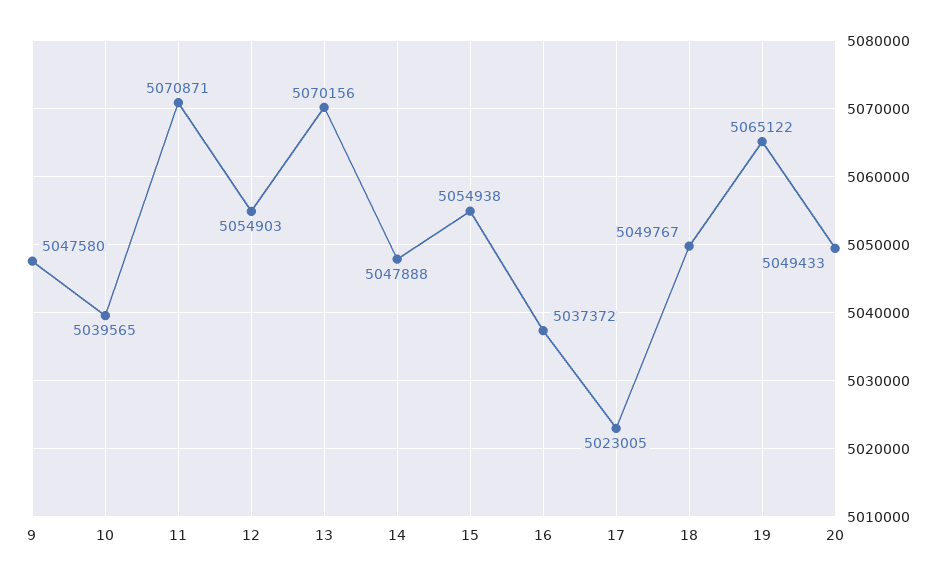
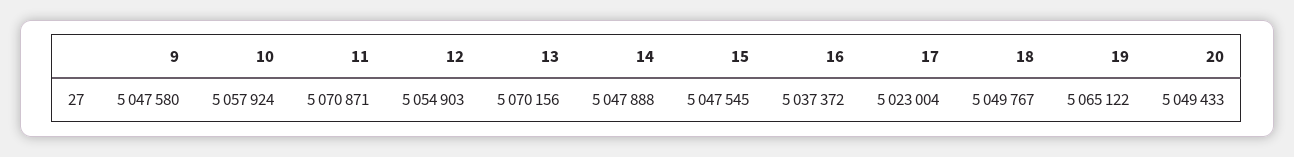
  {
    "9": 5047580,
-   "10": 5039565,
+   "10": 5057924,
    "11": 5070871,
    "12": 5054903,
    "13": 5070156,
    "14": 5047888,
-   "15": 5054938,
+   "15": 5047545,
    "16": 5037372,
-   "17": 5023005,
+   "17": 5023004,
    "18": 5049767,
    "19": 5065122,
    "20": 5049433
  }

